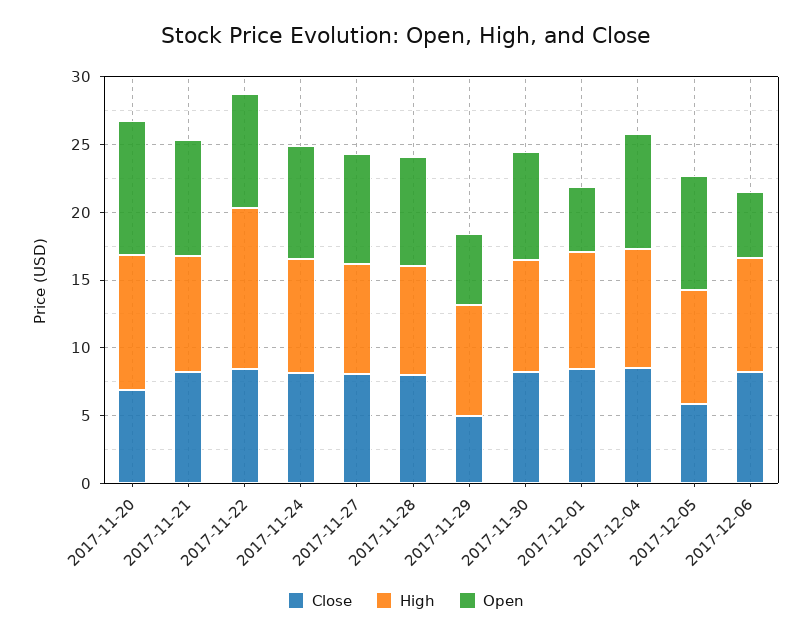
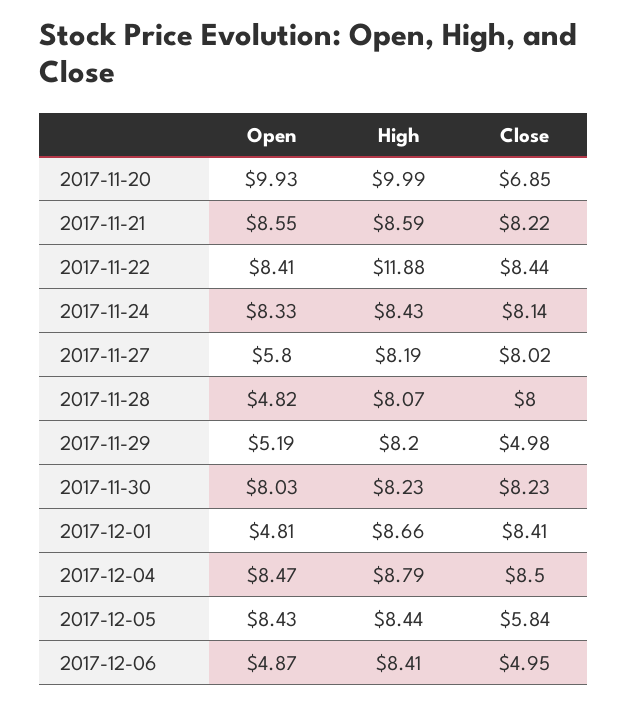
  {
    "Close": {
      "2017-11-20": 6.85,
      "2017-11-21": 8.22,
      "2017-11-22": 8.44,
      "2017-11-24": 8.14,
      "2017-11-27": 8.02,
      "2017-11-28": 8,
      "2017-11-29": 4.98,
      "2017-11-30": 8.23,
      "2017-12-01": 8.41,
      "2017-12-04": 8.5,
      "2017-12-05": 5.84,
-     "2017-12-06": 8
+     "2017-12-06": 4.95
    },
    "High": {
      "2017-11-20": 9.99,
      "2017-11-21": 8.59,
      "2017-11-22": 11.88,
      "2017-11-24": 8.43,
      "2017-11-27": 8.19,
      "2017-11-28": 8.07,
      "2017-11-29": 8.2,
      "2017-11-30": 8.23,
      "2017-12-01": 8.66,
      "2017-12-04": 8.79,
      "2017-12-05": 8.44,
      "2017-12-06": 8.41
    },
    "Open": {
      "2017-11-20": 9.93,
      "2017-11-21": 8.55,
      "2017-11-22": 8.41,
      "2017-11-24": 8.33,
-     "2017-11-27": 8,
+     "2017-11-27": 5.8,
-     "2017-11-28": 8,
+     "2017-11-28": 4.82,
      "2017-11-29": 5.19,
      "2017-11-30": 8.03,
      "2017-12-01": 4.81,
      "2017-12-04": 8.47,
      "2017-12-05": 8.43,
      "2017-12-06": 4.87
    }
  }

